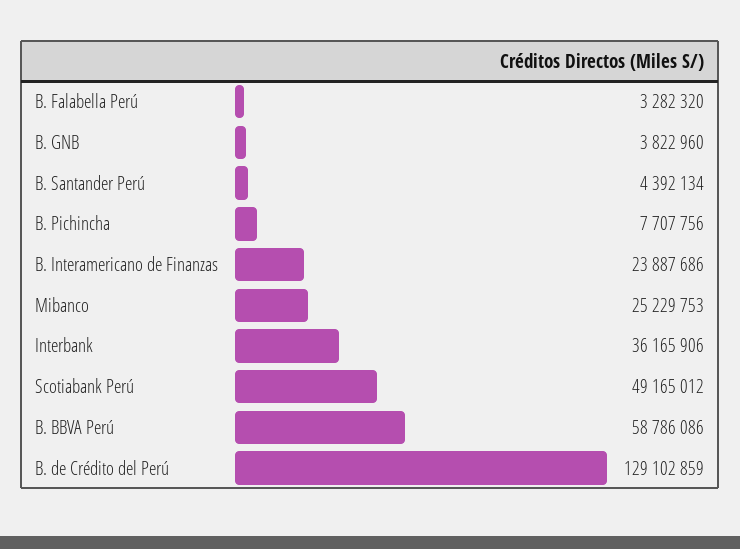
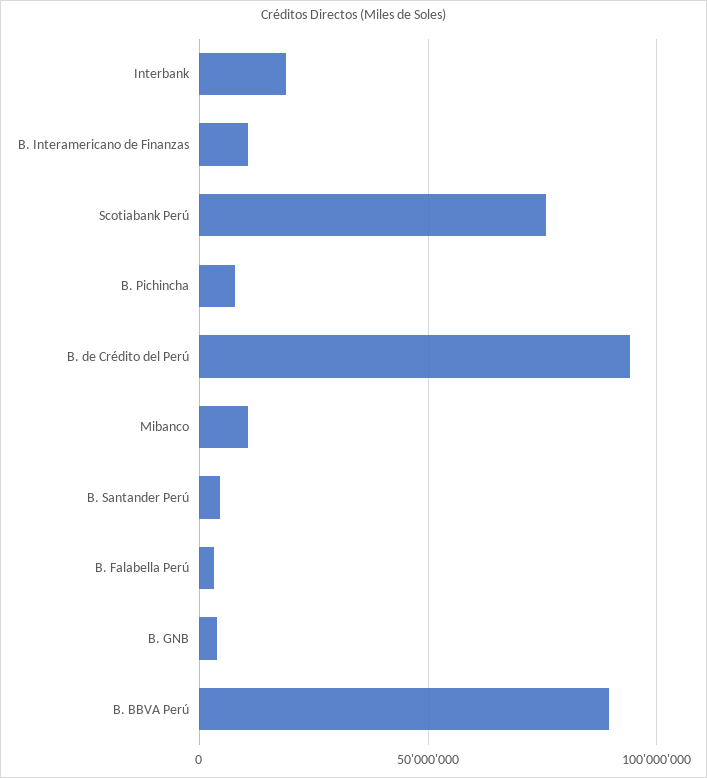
  {
    "B. Falabella Perú": 3282320,
    "B. GNB": 3822960,
    "B. Santander Perú": 4392134,
    "B. Pichincha": 7707756,
-   "B. Interamericano de Finanzas": 23887686,
+   "B. Interamericano de Finanzas": 10000000,
-   "Mibanco": 25229753,
+   "Mibanco": 10000000,
-   "Interbank": 36165906,
+   "Interbank": 20000000,
-   "Scotiabank Perú": 49165012,
+   "Scotiabank Perú": 75000000,
-   "B. BBVA Perú": 58786086,
+   "B. BBVA Perú": 90000000,
-   "B. de Crédito del Perú": 129102859
+   "B. de Crédito del Perú": 95000000
  }

